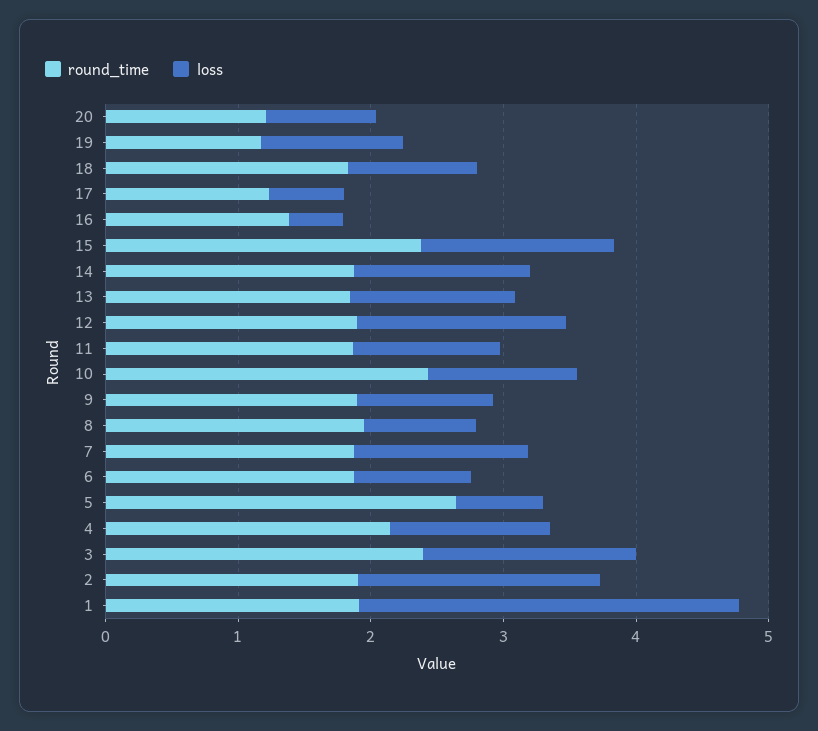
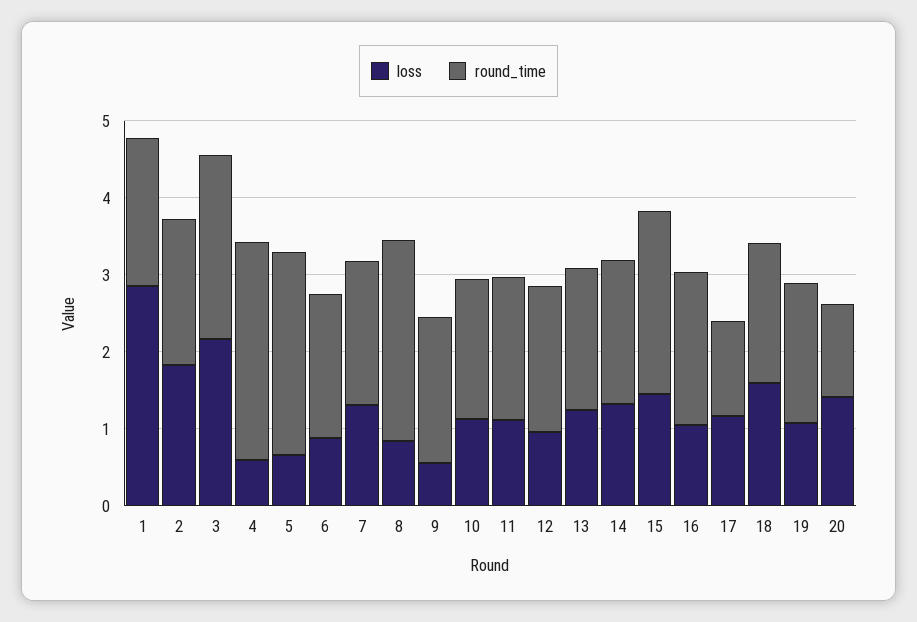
  {
    "round_time": {
      "20": 1.2,
-     "19": 1.2,
+     "19": 1.8,
      "18": 1.8,
      "17": 1.2,
-     "16": 1.4,
+     "16": 2,
      "15": 2.4,
      "14": 1.8,
      "13": 1.8,
      "12": 1.8,
      "11": 1.8,
-     "10": 2.4,
+     "10": 1.8,
      "9": 1.8,
-     "8": 2,
+     "8": 2.6,
      "7": 1.8,
      "6": 1.8,
      "5": 2.6,
-     "4": 2.2,
+     "4": 2.8,
      "3": 2.4,
      "2": 2,
      "1": 2
    },
    "loss": {
-     "20": 0.8,
+     "20": 1.4,
      "19": 1,
-     "18": 1,
+     "18": 1.6,
-     "17": 0.6,
+     "17": 1.2,
-     "16": 0.4,
+     "16": 1,
      "15": 1.4,
      "14": 1.4,
      "13": 1.2,
-     "12": 1.6,
+     "12": 1,
      "11": 1.2,
      "10": 1.2,
-     "9": 1,
+     "9": 0.6,
      "8": 0.8,
      "7": 1.4,
      "6": 0.8,
      "5": 0.6,
-     "4": 1.2,
+     "4": 0.6,
-     "3": 1.6,
+     "3": 2.2,
      "2": 1.8,
      "1": 2.8
    }
  }

